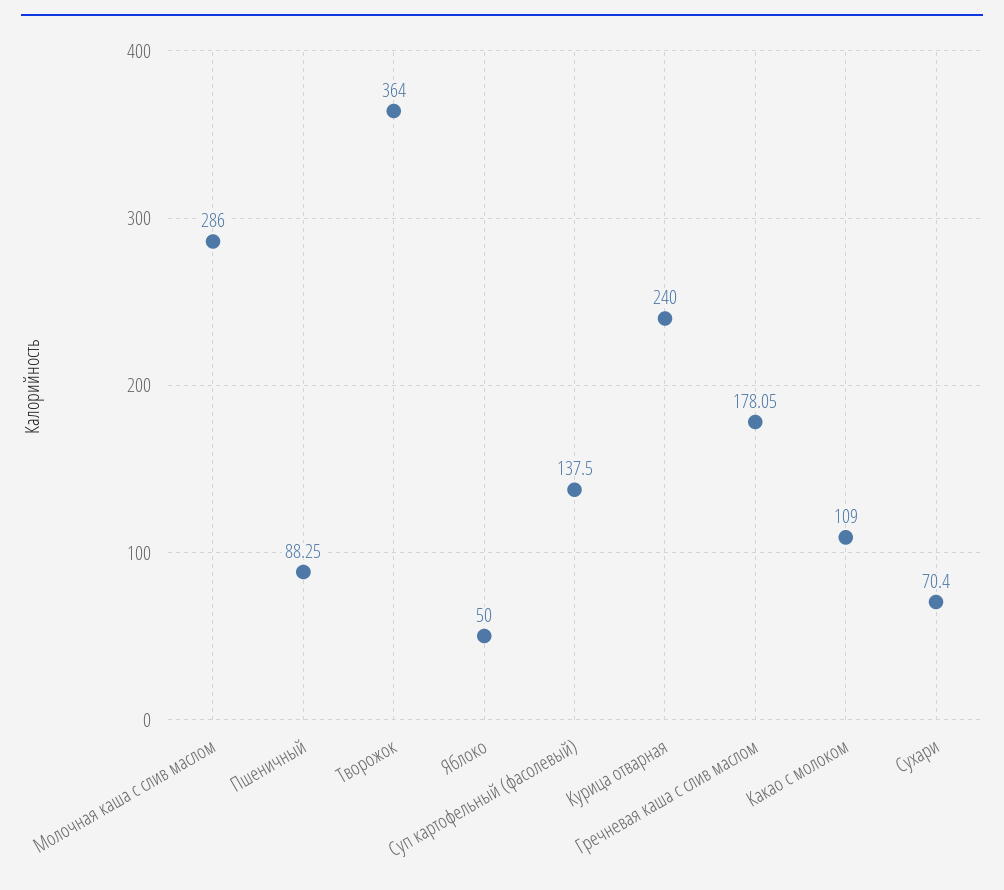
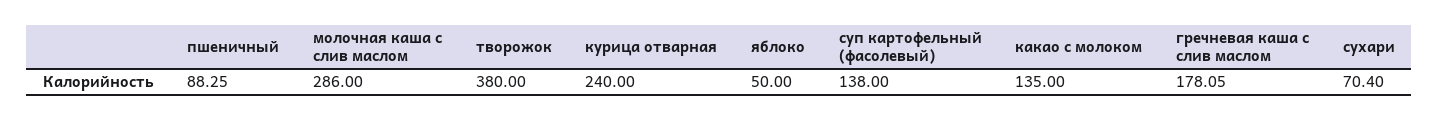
  {
    "Молочная каша с слив маслом": 286,
    "Пшеничный": 88.25,
-   "Творожок": 364,
+   "Творожок": 380,
    "Яблоко": 50,
-   "Суп картофельный (фасолевый)": 137.5,
+   "Суп картофельный (фасолевый)": 138,
    "Курица отварная": 240,
    "Гречневая каша с слив маслом": 178.05,
-   "Какао с молоком": 109,
+   "Какао с молоком": 135,
    "Сухари": 70.4
  }

